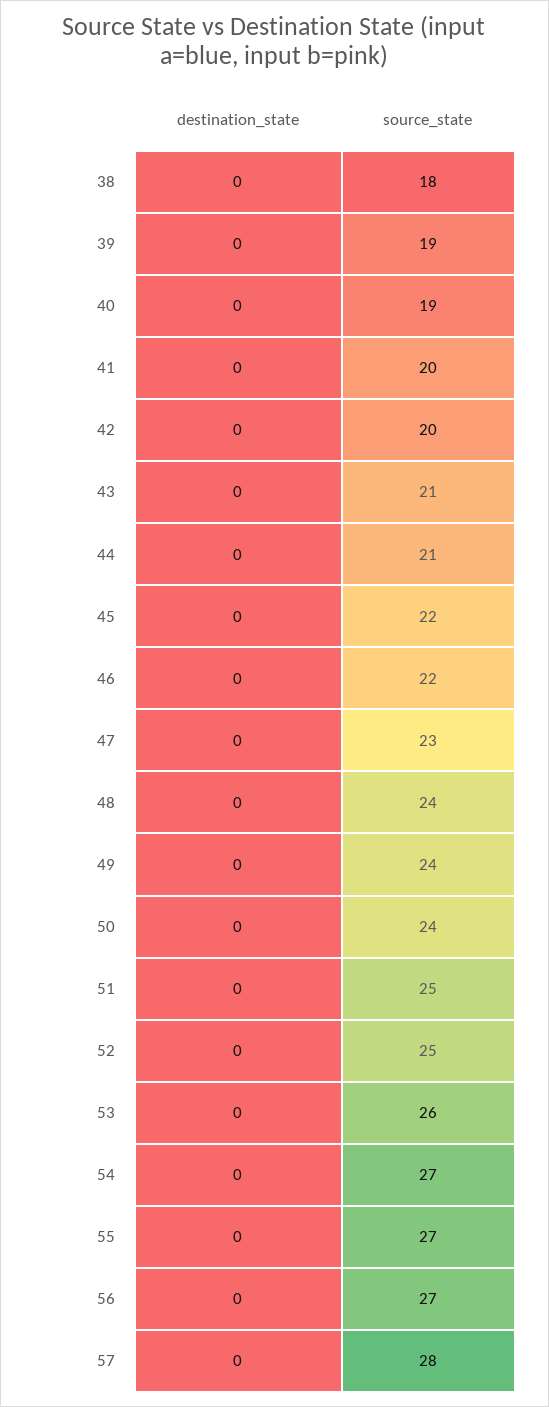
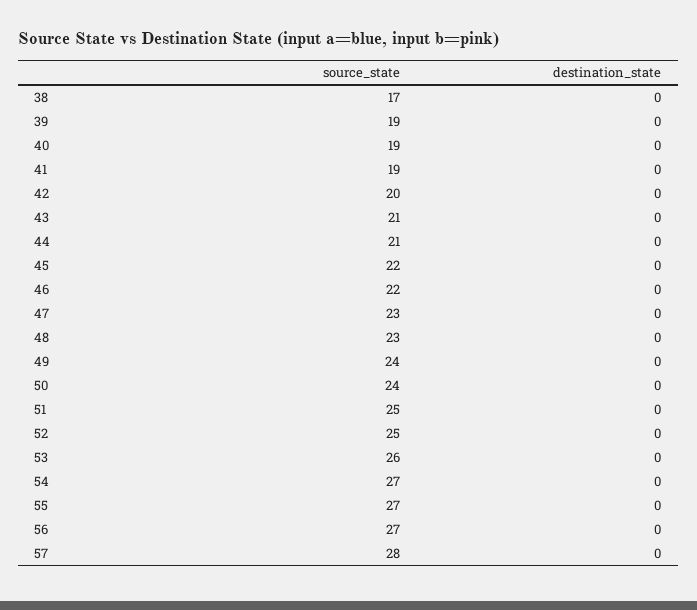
  {
    "destination_state": {
      "38": 0,
      "39": 0,
      "40": 0,
      "41": 0,
      "42": 0,
      "43": 0,
      "44": 0,
      "45": 0,
      "46": 0,
      "47": 0,
      "48": 0,
      "49": 0,
      "50": 0,
      "51": 0,
      "52": 0,
      "53": 0,
      "54": 0,
      "55": 0,
      "56": 0,
      "57": 0
    },
    "source_state": {
-     "38": 18,
+     "38": 17,
      "39": 19,
      "40": 19,
-     "41": 20,
+     "41": 19,
      "42": 20,
      "43": 21,
      "44": 21,
      "45": 22,
      "46": 22,
      "47": 23,
-     "48": 24,
+     "48": 23,
      "49": 24,
      "50": 24,
      "51": 25,
      "52": 25,
      "53": 26,
      "54": 27,
      "55": 27,
      "56": 27,
      "57": 28
    }
  }

